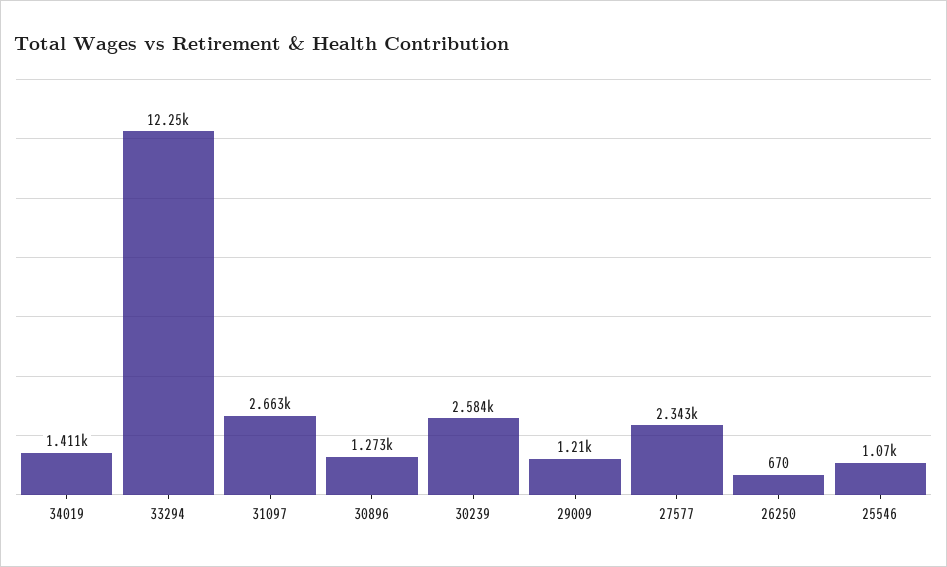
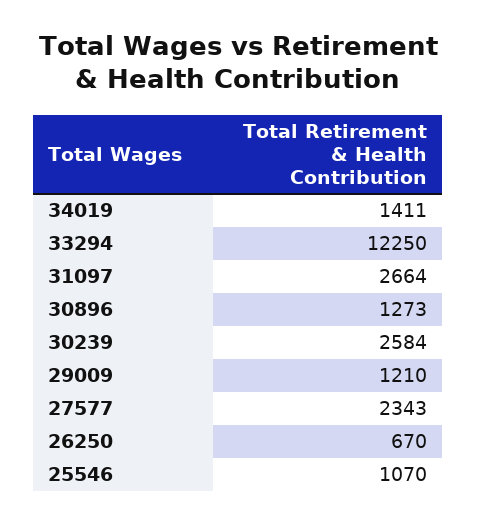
  {
    "34019": 1411,
    "33294": 12250,
-   "31097": 2663,
+   "31097": 2664,
    "30896": 1273,
    "30239": 2584,
    "29009": 1210,
    "27577": 2343,
    "26250": 670,
    "25546": 1070
  }

